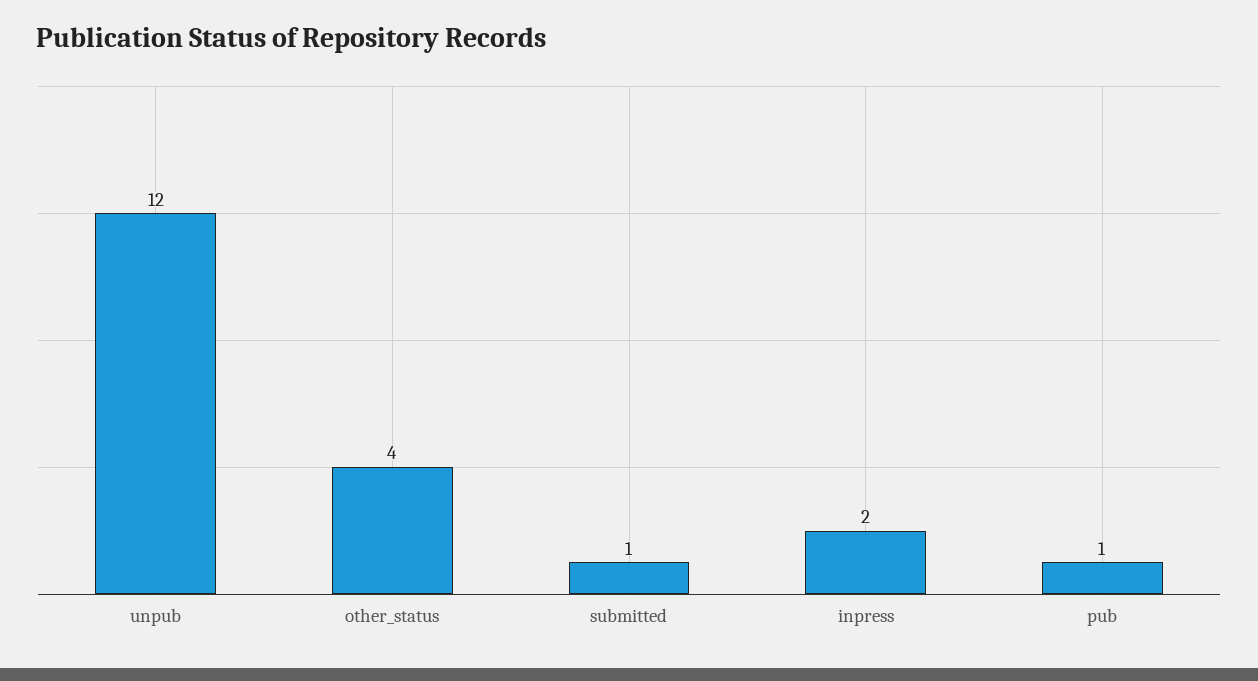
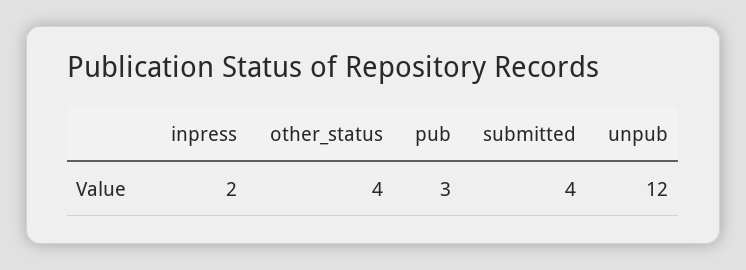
  {
    "unpub": 12,
    "other_status": 4,
-   "submitted": 1,
+   "submitted": 4,
    "inpress": 2,
-   "pub": 1
+   "pub": 3
  }

